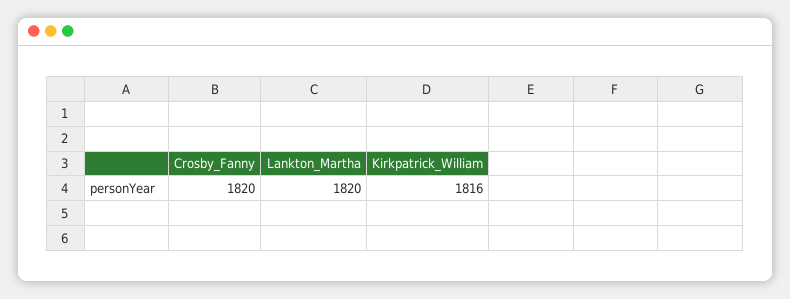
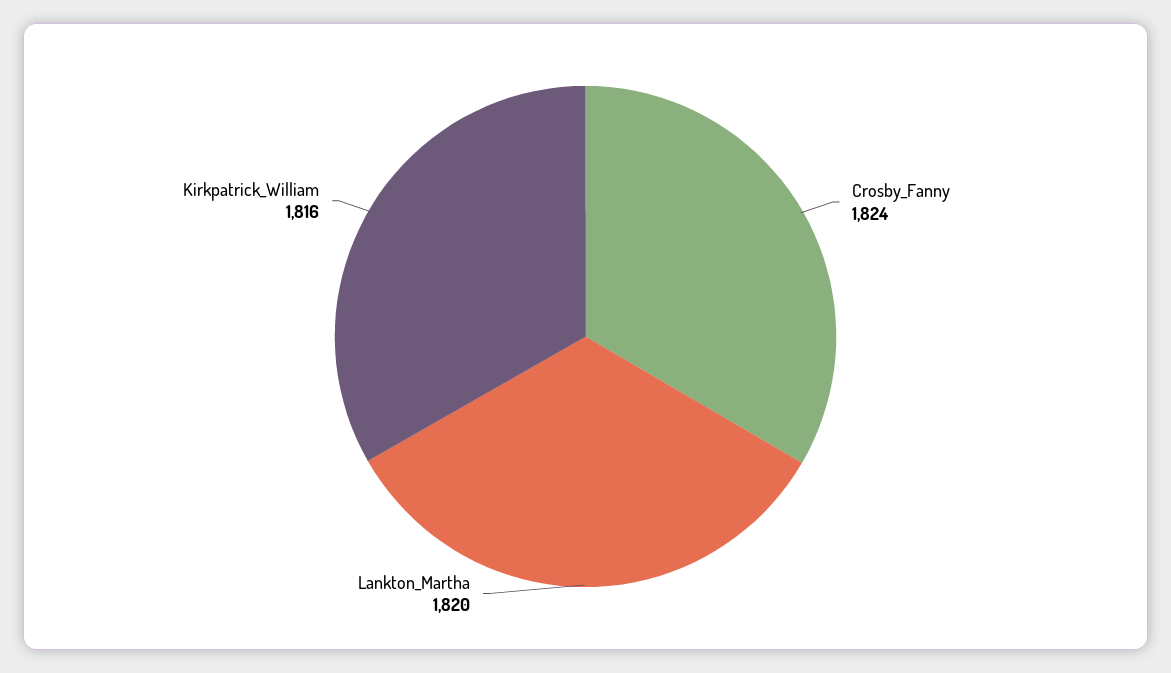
  {
-   "Crosby_Fanny": 1820,
+   "Crosby_Fanny": 1824,
    "Lankton_Martha": 1820,
    "Kirkpatrick_William": 1816
  }

